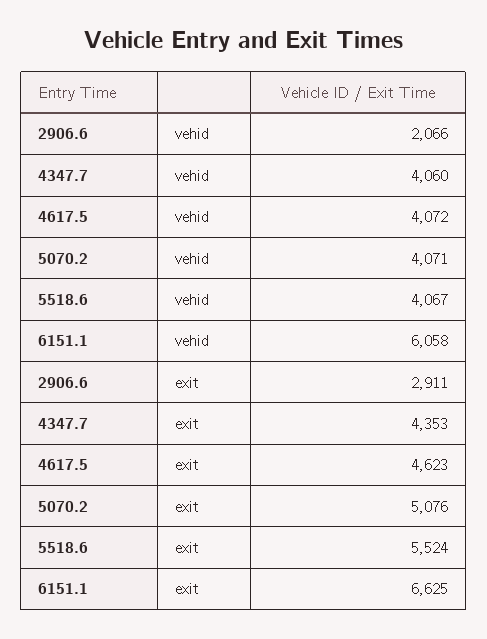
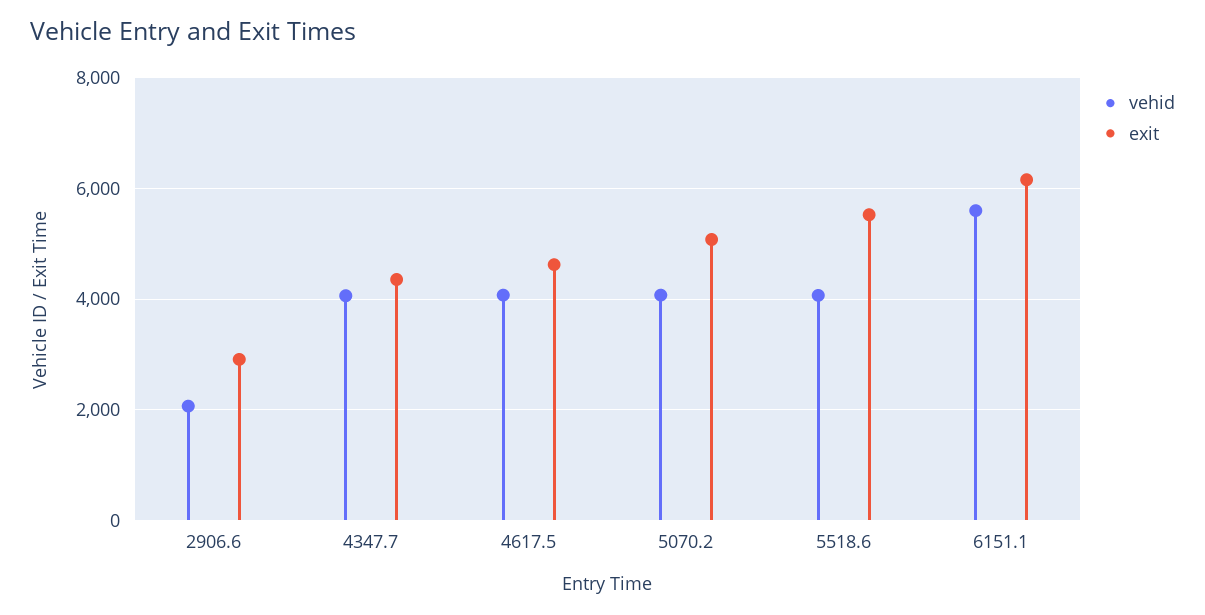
  {
    "vehid": {
      "2906.6": 2066,
      "4347.7": 4060,
      "4617.5": 4072,
      "5070.2": 4071,
      "5518.6": 4067,
-     "6151.1": 6058
+     "6151.1": 5600
    },
    "exit": {
      "2906.6": 2911,
      "4347.7": 4353,
      "4617.5": 4623,
      "5070.2": 5076,
      "5518.6": 5524,
-     "6151.1": 6625
+     "6151.1": 6200
    }
  }

